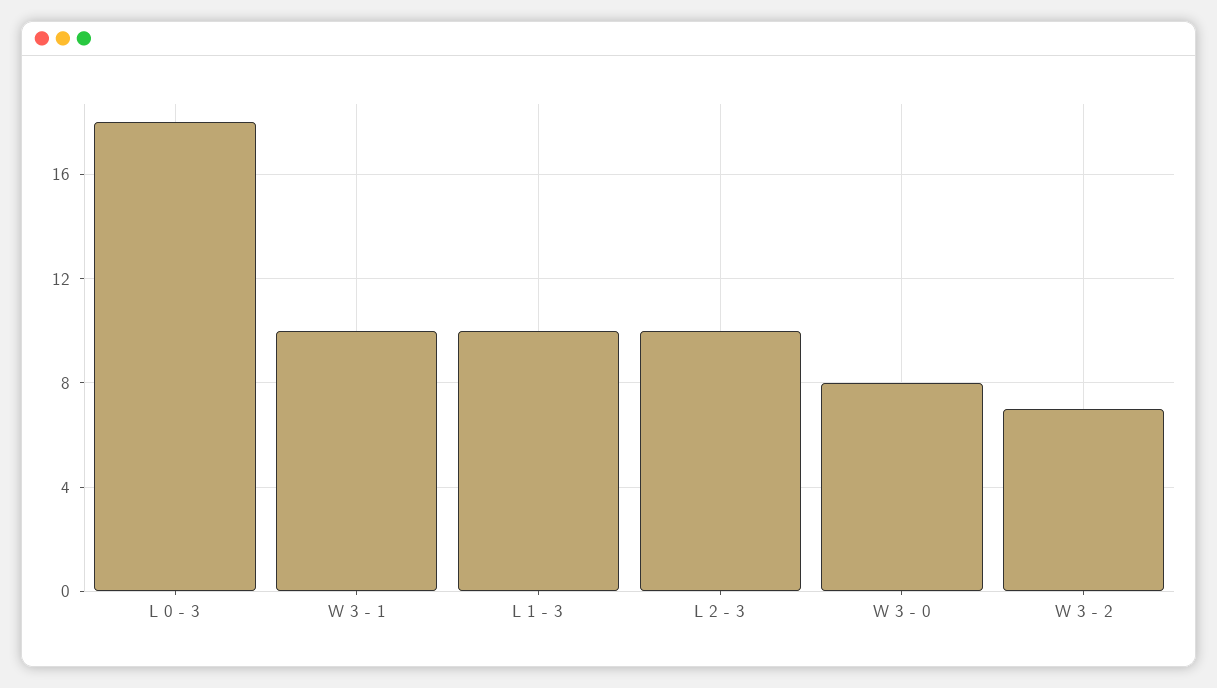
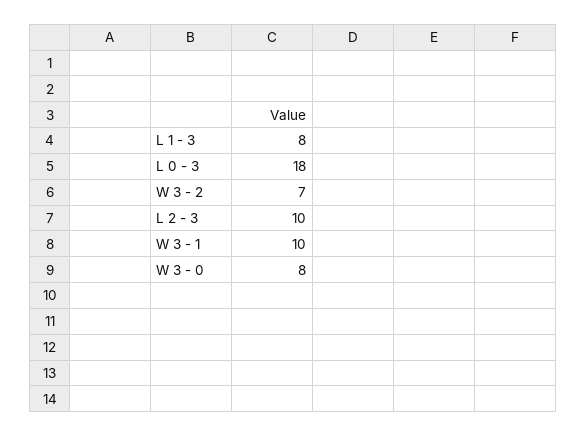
  {
    "L 0 - 3": 18,
    "W 3 - 1": 10,
-   "L 1 - 3": 10,
+   "L 1 - 3": 8,
    "L 2 - 3": 10,
    "W 3 - 0": 8,
    "W 3 - 2": 7
  }

